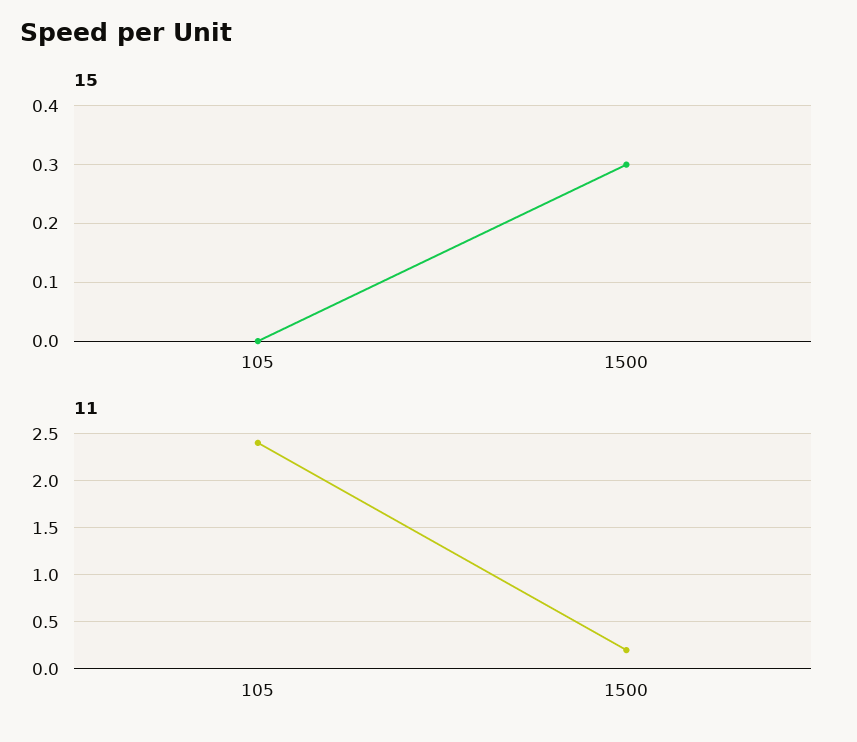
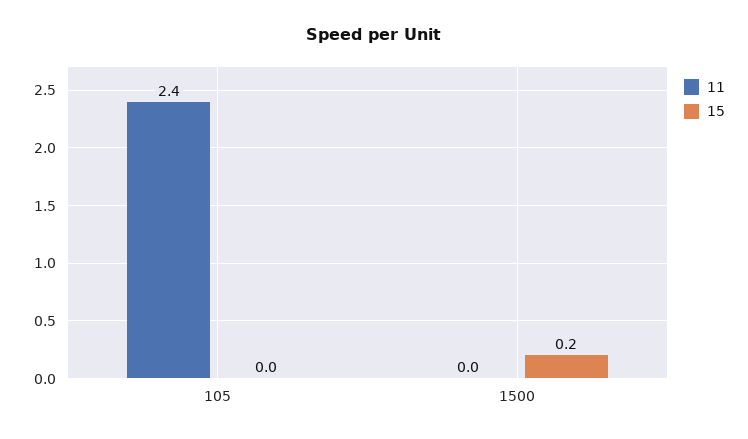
  {
    "15": {
      "105": 0,
-     "1500": 0.3
+     "1500": 0.2
    },
    "11": {
      "105": 2.4,
-     "1500": 0.2
+     "1500": 0
    }
  }

